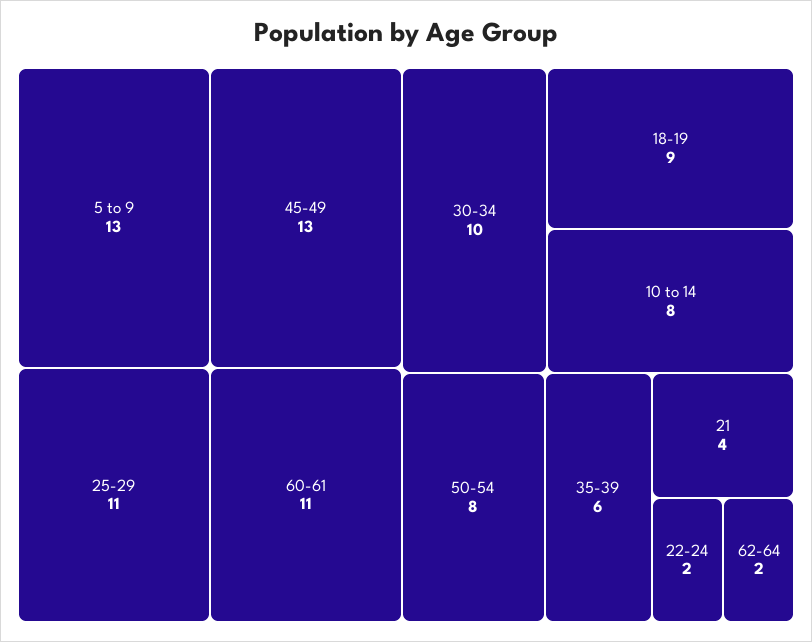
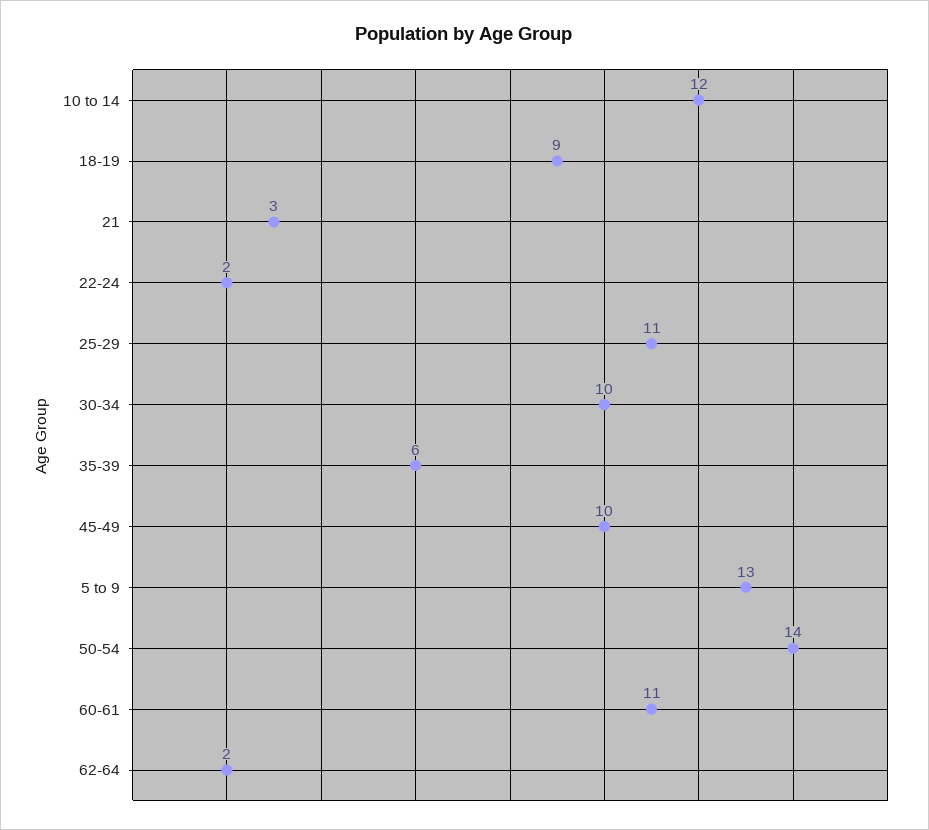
  {
    "5 to 9": 13,
-   "45-49": 13,
+   "45-49": 10,
    "25-29": 11,
    "60-61": 11,
    "30-34": 10,
    "18-19": 9,
-   "10 to 14": 8,
+   "10 to 14": 12,
-   "50-54": 8,
+   "50-54": 14,
    "35-39": 6,
-   "21": 4,
+   "21": 3,
    "22-24": 2,
    "62-64": 2
  }

